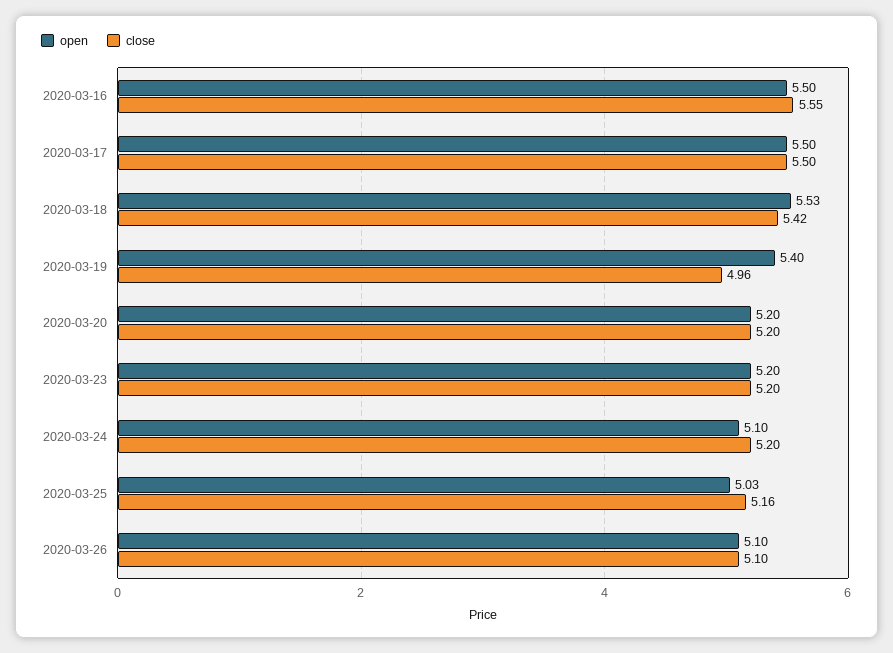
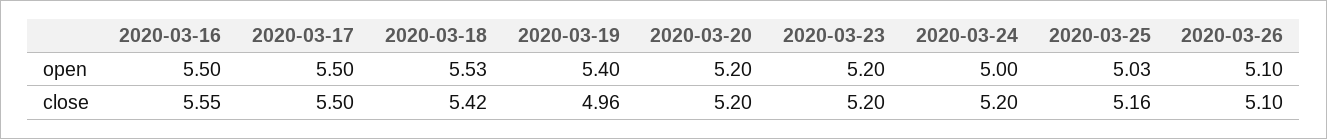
  {
    "open": {
      "2020-03-16": 5.5,
      "2020-03-17": 5.5,
      "2020-03-18": 5.53,
      "2020-03-19": 5.4,
      "2020-03-20": 5.2,
      "2020-03-23": 5.2,
-     "2020-03-24": 5.1,
+     "2020-03-24": 5,
      "2020-03-25": 5.03,
      "2020-03-26": 5.1
    },
    "close": {
      "2020-03-16": 5.55,
      "2020-03-17": 5.5,
      "2020-03-18": 5.42,
      "2020-03-19": 4.96,
      "2020-03-20": 5.2,
      "2020-03-23": 5.2,
      "2020-03-24": 5.2,
      "2020-03-25": 5.16,
      "2020-03-26": 5.1
    }
  }

